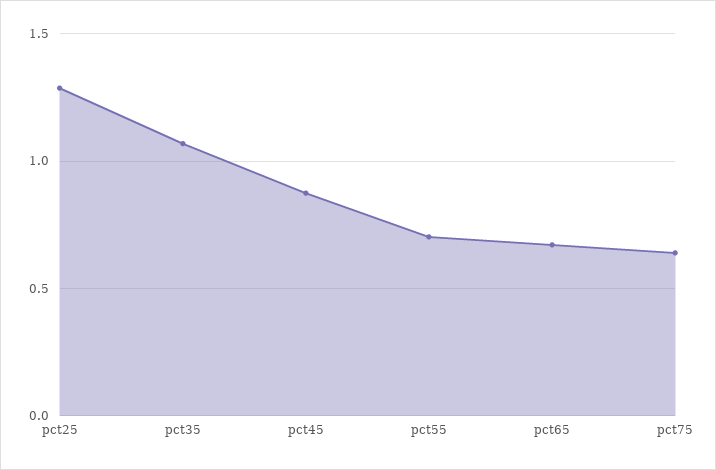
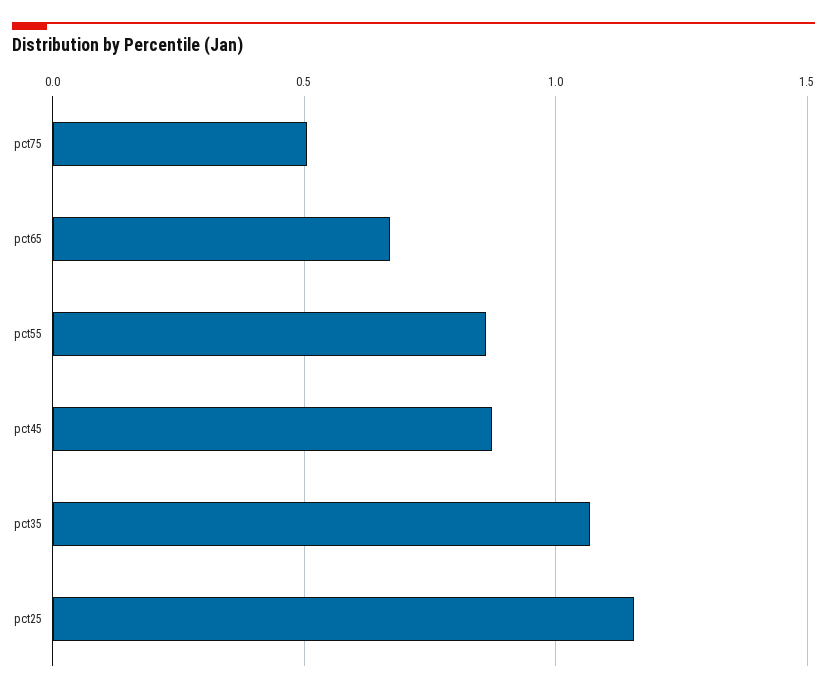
  {
-   "pct25": 1.3,
+   "pct25": 1.15,
    "pct35": 1.05,
    "pct45": 0.85,
-   "pct55": 0.7,
+   "pct55": 0.85,
    "pct65": 0.65,
-   "pct75": 0.65
+   "pct75": 0.5
  }

